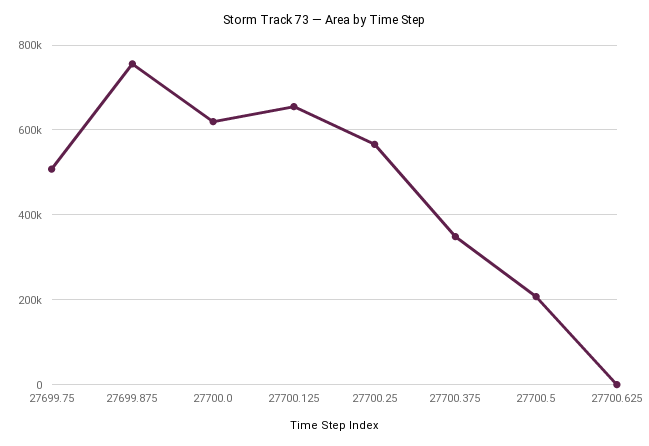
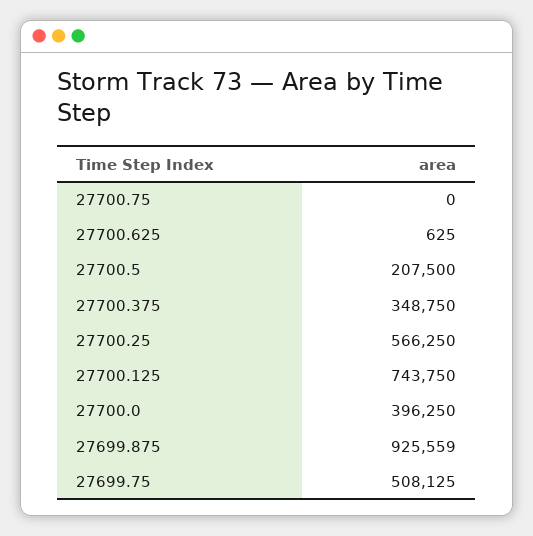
  {
    "27699.75": 508125,
-   "27699.875": 760000,
+   "27699.875": 925559,
-   "27700.0": 620000,
+   "27700.0": 396250,
-   "27700.125": 660000,
+   "27700.125": 743750,
    "27700.25": 566250,
    "27700.375": 348750,
    "27700.5": 207500,
-   "27700.625": 625
+   "27700.625": 625,
+   "27700.75": 0
  }

